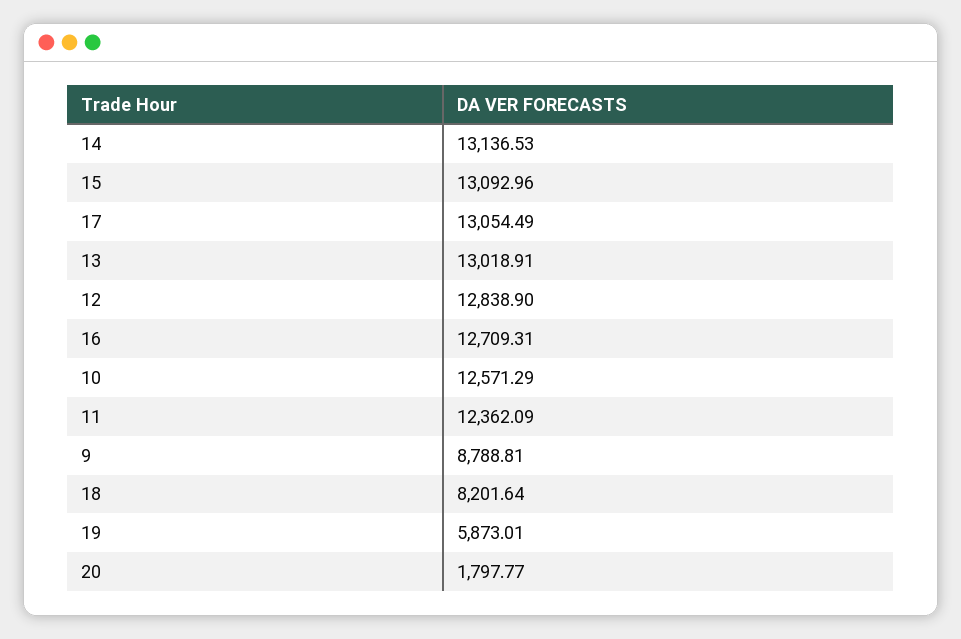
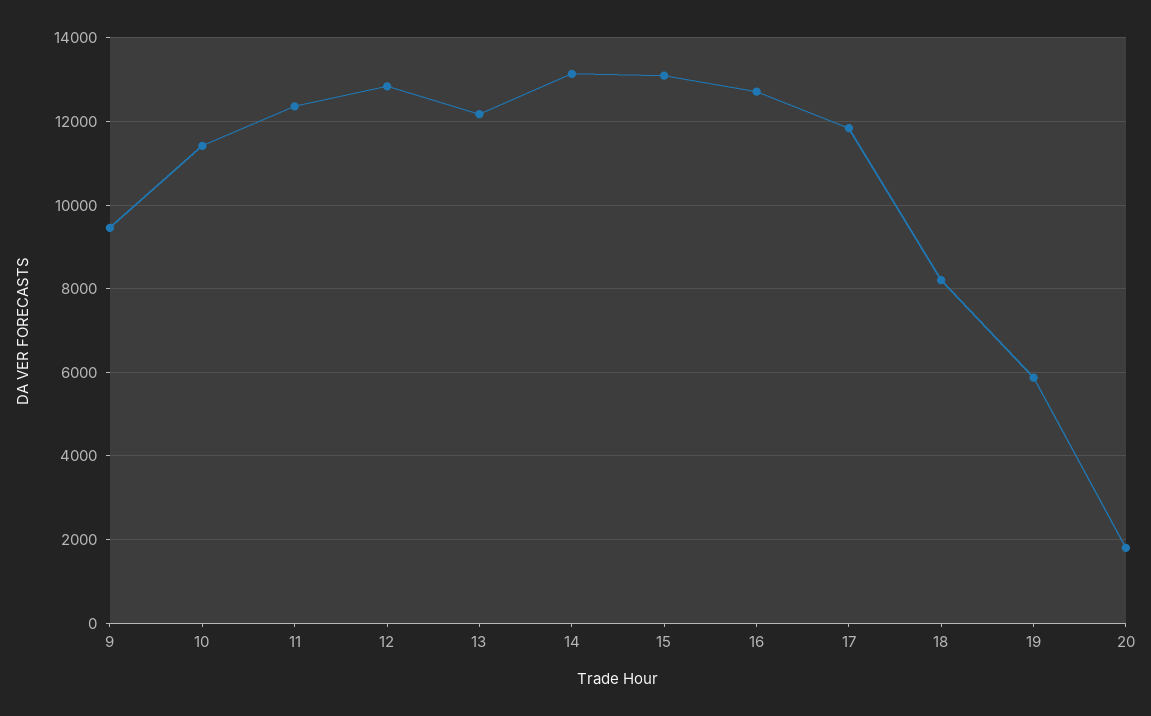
  {
    "14": 13136.53,
    "15": 13092.96,
-   "17": 13054.49,
+   "17": 11800,
-   "13": 13018.91,
+   "13": 12200,
    "12": 12838.9,
    "16": 12709.31,
-   "10": 12571.29,
+   "10": 11400,
    "11": 12362.09,
-   "9": 8788.81,
+   "9": 9400,
    "18": 8201.64,
    "19": 5873.01,
    "20": 1797.77
  }

